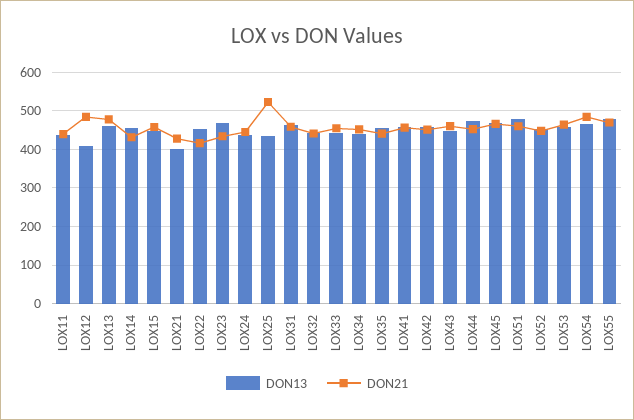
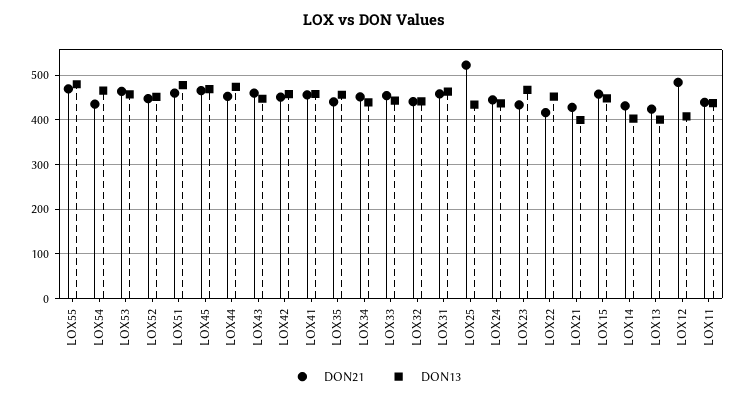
  {
    "DON13": {
      "LOX11": 440,
      "LOX12": 400,
-     "LOX13": 460,
+     "LOX13": 400,
-     "LOX14": 460,
+     "LOX14": 400,
      "LOX15": 440,
      "LOX21": 400,
      "LOX22": 460,
      "LOX23": 460,
      "LOX24": 440,
      "LOX25": 440,
      "LOX31": 460,
      "LOX32": 440,
      "LOX33": 440,
      "LOX34": 440,
      "LOX35": 460,
      "LOX41": 460,
      "LOX42": 460,
      "LOX43": 440,
      "LOX44": 480,
      "LOX45": 460,
      "LOX51": 480,
      "LOX52": 460,
      "LOX53": 460,
      "LOX54": 460,
      "LOX55": 480
    },
    "DON21": {
      "LOX11": 440,
      "LOX12": 480,
-     "LOX13": 480,
+     "LOX13": 420,
      "LOX14": 440,
      "LOX15": 460,
      "LOX21": 420,
      "LOX22": 420,
      "LOX23": 440,
      "LOX24": 440,
      "LOX25": 520,
      "LOX31": 460,
      "LOX32": 440,
      "LOX33": 460,
      "LOX34": 460,
      "LOX35": 440,
      "LOX41": 460,
      "LOX42": 460,
      "LOX43": 460,
      "LOX44": 460,
      "LOX45": 460,
      "LOX51": 460,
      "LOX52": 440,
      "LOX53": 460,
-     "LOX54": 480,
+     "LOX54": 440,
      "LOX55": 460
    }
  }

